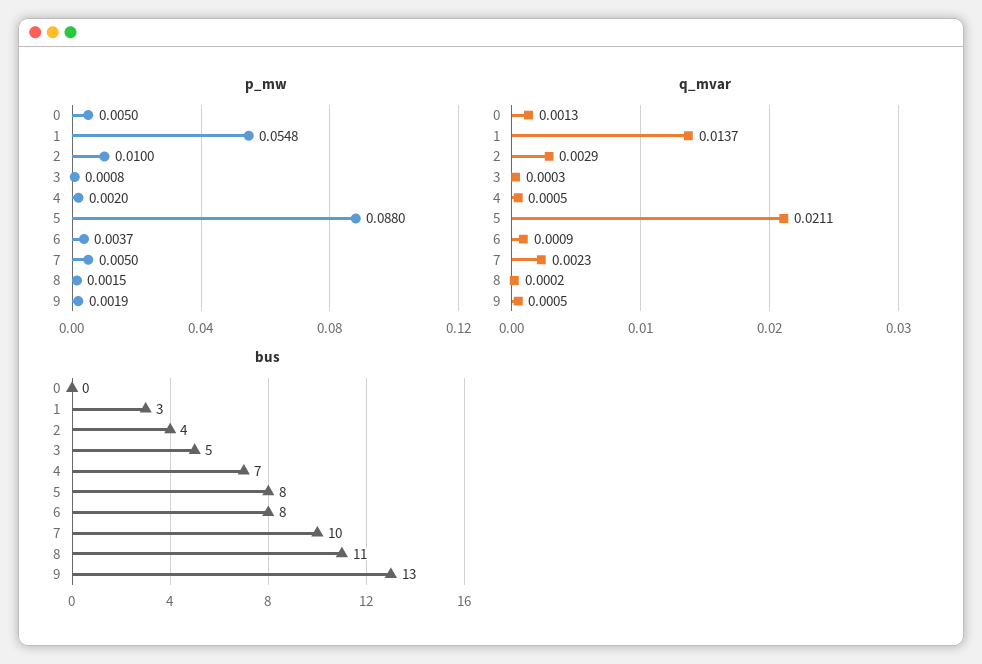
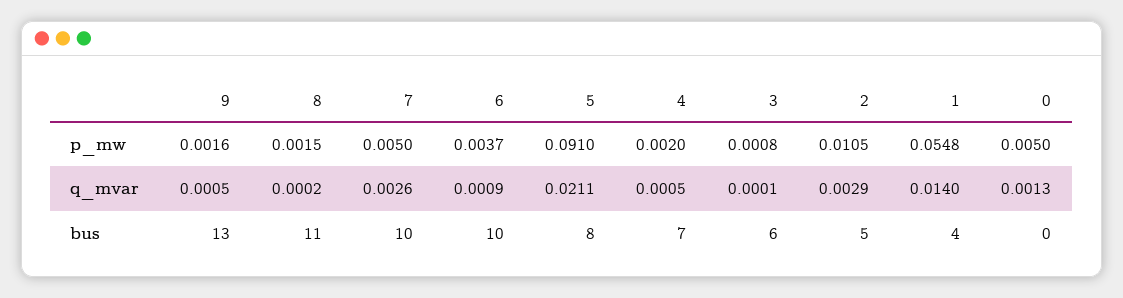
  {
    "p_mw": {
      "0": 0.005,
      "1": 0.0548,
-     "2": 0.01,
+     "2": 0.0105,
      "3": 0.0008,
      "4": 0.002,
-     "5": 0.088,
+     "5": 0.091,
      "6": 0.0037,
      "7": 0.005,
      "8": 0.0015,
-     "9": 0.0019
+     "9": 0.0016
    },
    "q_mvar": {
      "0": 0.0013,
-     "1": 0.0137,
+     "1": 0.014,
      "2": 0.0029,
-     "3": 0.0003,
+     "3": 0.0001,
      "4": 0.0005,
      "5": 0.0211,
      "6": 0.0009,
-     "7": 0.0023,
+     "7": 0.0026,
      "8": 0.0002,
      "9": 0.0005
    },
    "bus": {
      "0": 0,
-     "1": 3,
+     "1": 4,
-     "2": 4,
+     "2": 5,
-     "3": 5,
+     "3": 6,
      "4": 7,
      "5": 8,
-     "6": 8,
+     "6": 10,
      "7": 10,
      "8": 11,
      "9": 13
    }
  }

